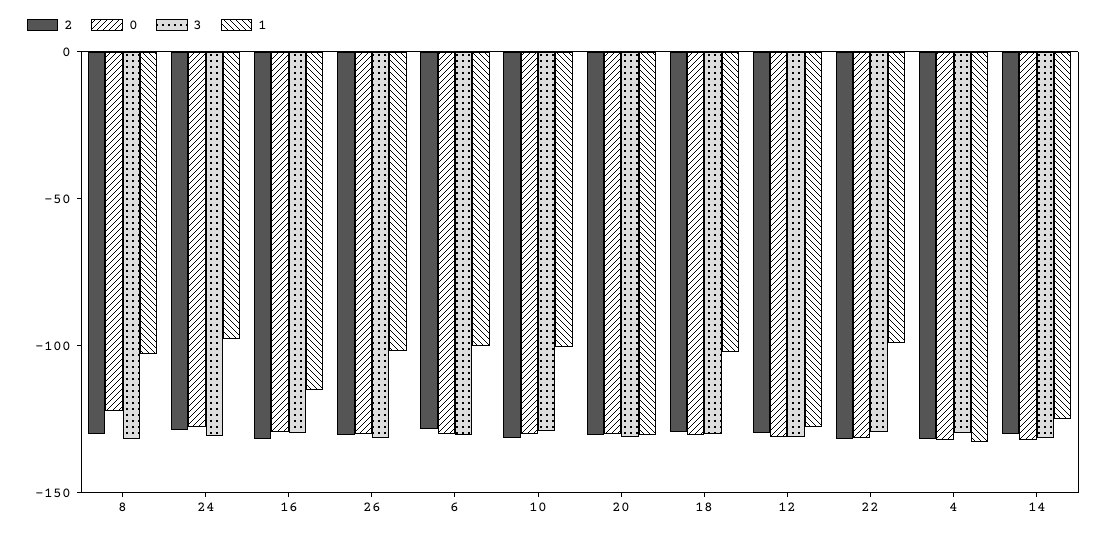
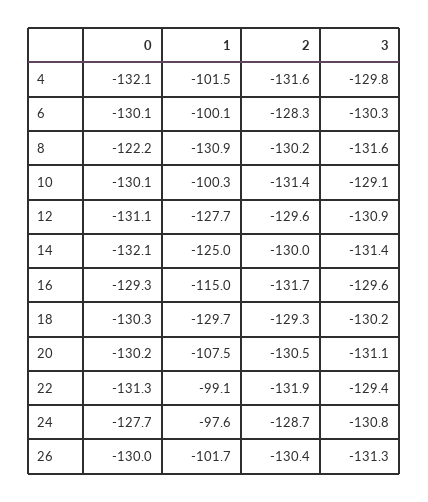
  {
    "2": {
      "8": -130.2,
      "24": -128.7,
      "16": -131.7,
      "26": -130.4,
      "6": -128.3,
      "10": -131.4,
      "20": -130.5,
      "18": -129.3,
      "12": -129.6,
      "22": -131.9,
      "4": -131.6,
      "14": -130
    },
    "0": {
      "8": -122.2,
      "24": -127.7,
      "16": -129.3,
      "26": -130,
      "6": -130.1,
      "10": -130.1,
      "20": -130.2,
      "18": -130.3,
      "12": -131.1,
      "22": -131.3,
      "4": -132.1,
      "14": -132.1
    },
    "3": {
      "8": -131.6,
      "24": -130.8,
      "16": -129.6,
      "26": -131.3,
      "6": -130.3,
      "10": -129.1,
      "20": -131.1,
      "18": -130.2,
      "12": -130.9,
      "22": -129.4,
      "4": -129.8,
      "14": -131.4
    },
    "1": {
-     "8": -100,
+     "8": -130.9,
      "24": -97.6,
      "16": -115,
      "26": -101.7,
      "6": -100.1,
      "10": -100.3,
-     "20": -130,
+     "20": -107.5,
-     "18": -100,
+     "18": -129.7,
      "12": -127.7,
      "22": -99.1,
-     "4": -130,
+     "4": -101.5,
      "14": -125
    }
  }

